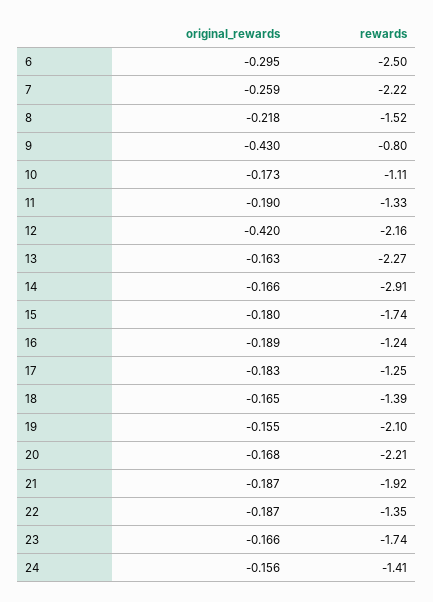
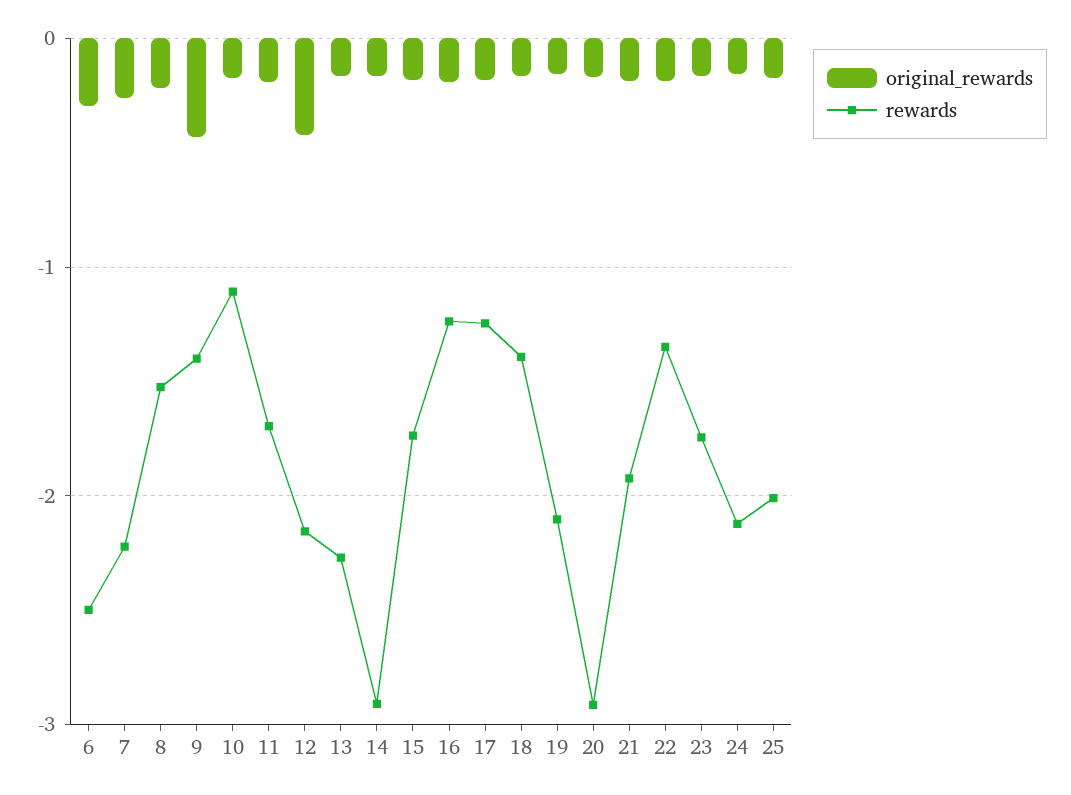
  {
    "original_rewards": {
      "6": -0.295,
      "7": -0.259,
      "8": -0.218,
      "9": -0.43,
      "10": -0.173,
      "11": -0.19,
      "12": -0.42,
      "13": -0.163,
      "14": -0.166,
      "15": -0.18,
      "16": -0.189,
      "17": -0.183,
      "18": -0.165,
      "19": -0.155,
      "20": -0.168,
      "21": -0.187,
      "22": -0.187,
      "23": -0.166,
-     "24": -0.156
+     "24": -0.156,
+     "25": -0.2
    },
    "rewards": {
      "6": -2.5,
      "7": -2.22,
      "8": -1.52,
-     "9": -0.8,
+     "9": -1.4,
      "10": -1.11,
-     "11": -1.33,
+     "11": -1.7,
      "12": -2.16,
      "13": -2.27,
      "14": -2.91,
      "15": -1.74,
      "16": -1.24,
      "17": -1.25,
      "18": -1.39,
      "19": -2.1,
-     "20": -2.21,
+     "20": -2.9,
      "21": -1.92,
      "22": -1.35,
      "23": -1.74,
-     "24": -1.41
+     "24": -2.1,
+     "25": -2
    }
  }

